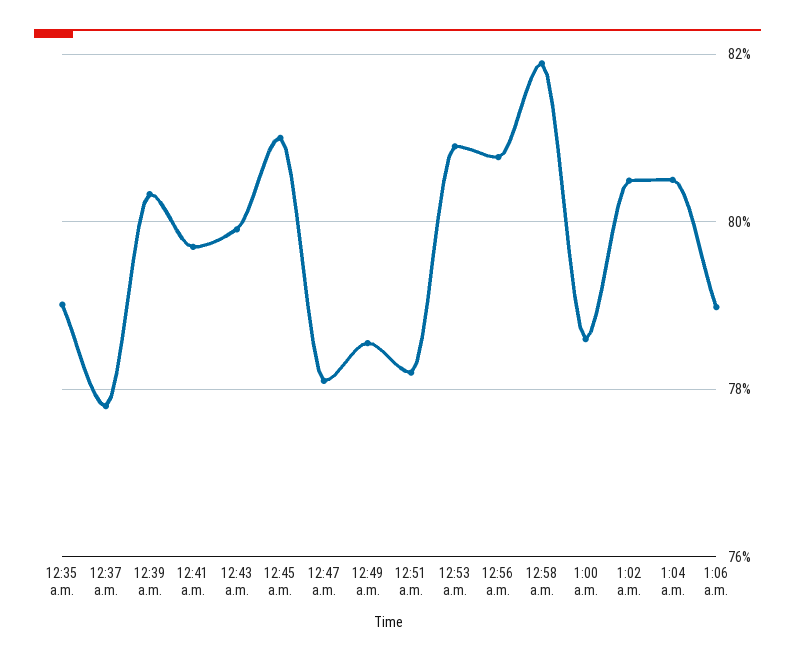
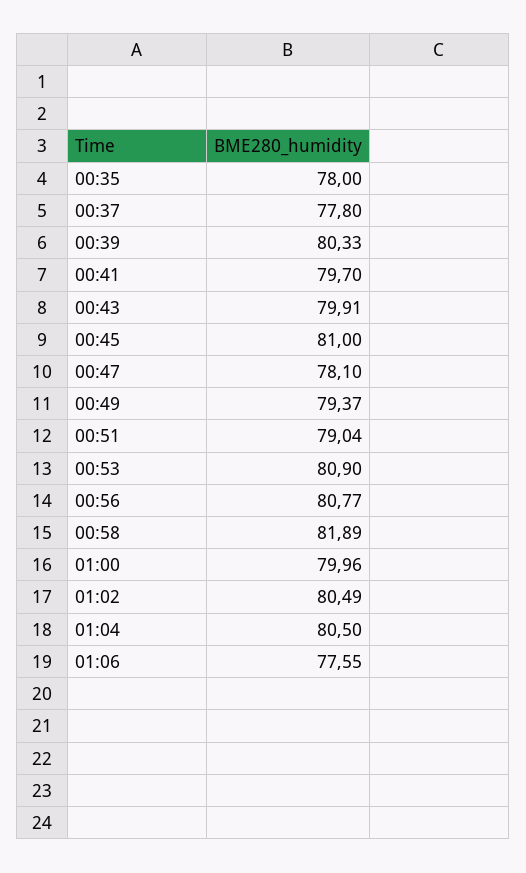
  {
-   "12:35 a.m.": 79,
+   "12:35 a.m.": 78,
    "12:37 a.m.": 77.8,
    "12:39 a.m.": 80.33,
    "12:41 a.m.": 79.7,
    "12:43 a.m.": 79.91,
    "12:45 a.m.": 81,
    "12:47 a.m.": 78.1,
-   "12:49 a.m.": 78.6,
+   "12:49 a.m.": 79.37,
-   "12:51 a.m.": 78.2,
+   "12:51 a.m.": 79.04,
    "12:53 a.m.": 80.9,
    "12:56 a.m.": 80.77,
    "12:58 a.m.": 81.89,
-   "1:00 a.m.": 78.6,
+   "1:00 a.m.": 79.96,
    "1:02 a.m.": 80.49,
    "1:04 a.m.": 80.5,
-   "1:06 a.m.": 79
+   "1:06 a.m.": 77.55
  }

